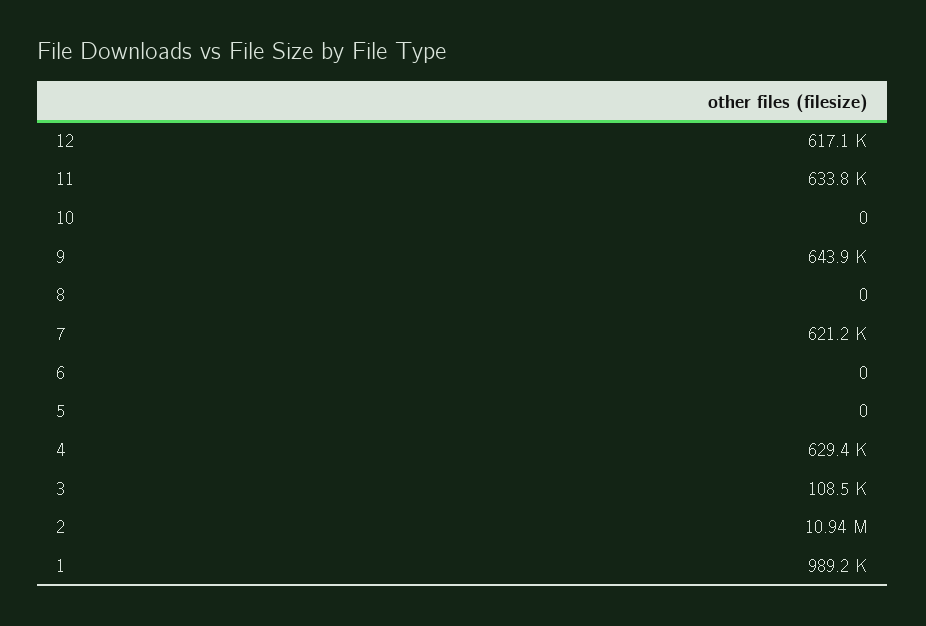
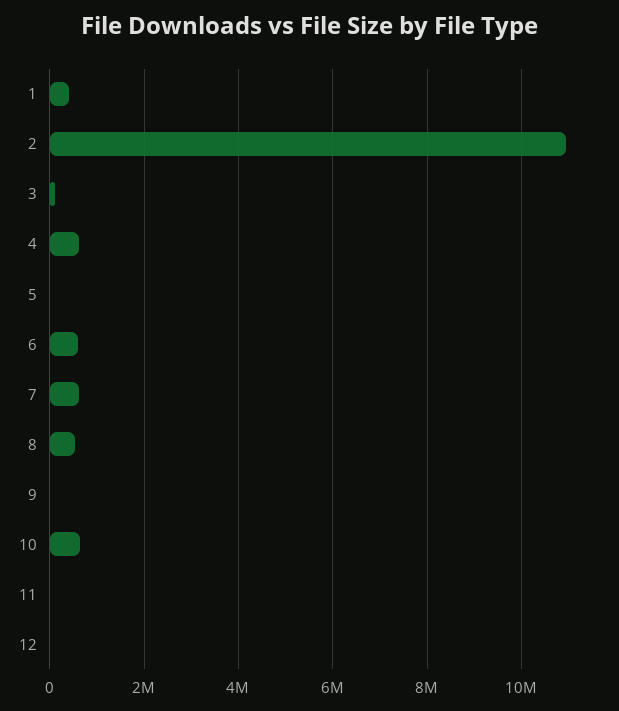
  {
-   "12": 617100,
+   "12": 0,
-   "11": 633800,
+   "11": 0,
-   "10": 0,
+   "10": 600000,
-   "9": 643900,
+   "9": 0,
-   "8": 0,
+   "8": 600000,
    "7": 621200,
-   "6": 0,
+   "6": 600000,
    "5": 0,
    "4": 629400,
    "3": 108500,
    "2": 10940000,
-   "1": 989200
+   "1": 400000
  }

